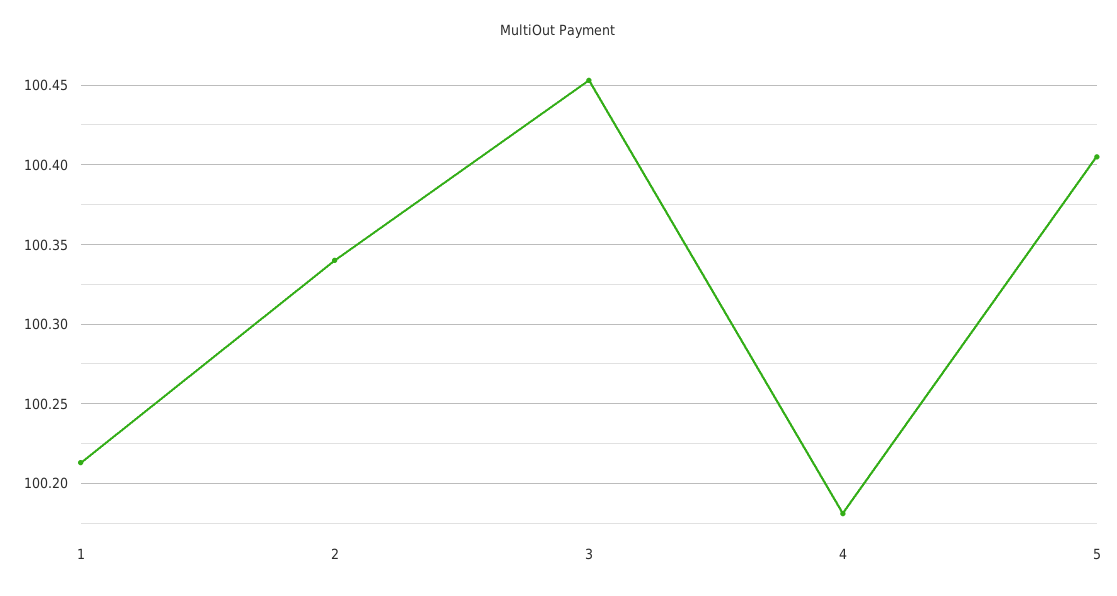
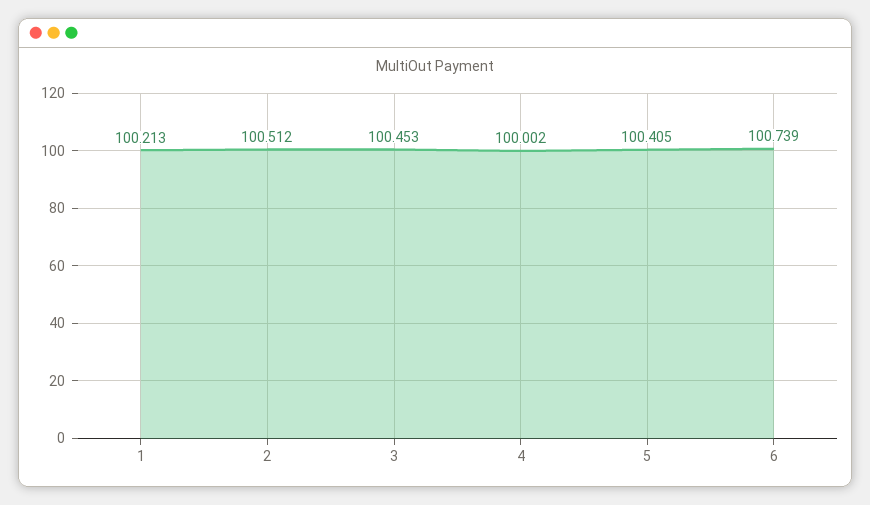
  {
    "1": 100.213,
-   "2": 100.34,
+   "2": 100.512,
    "3": 100.453,
-   "4": 100.18,
+   "4": 100.002,
-   "5": 100.405
+   "5": 100.405,
+   "6": 100.739
  }

